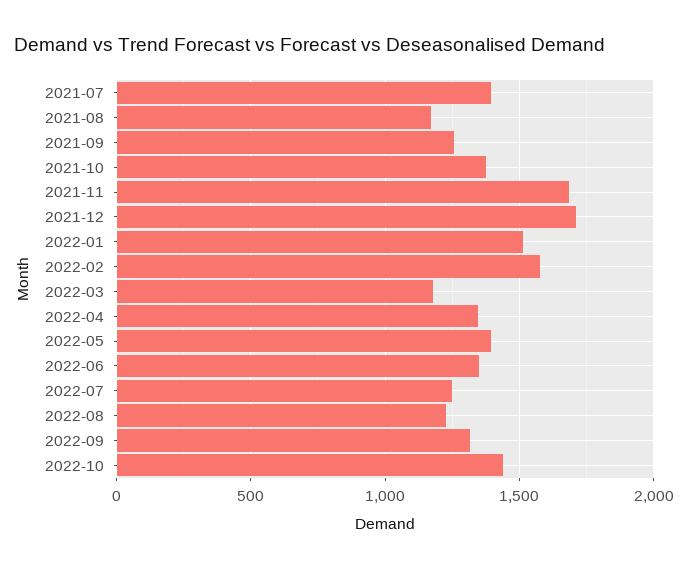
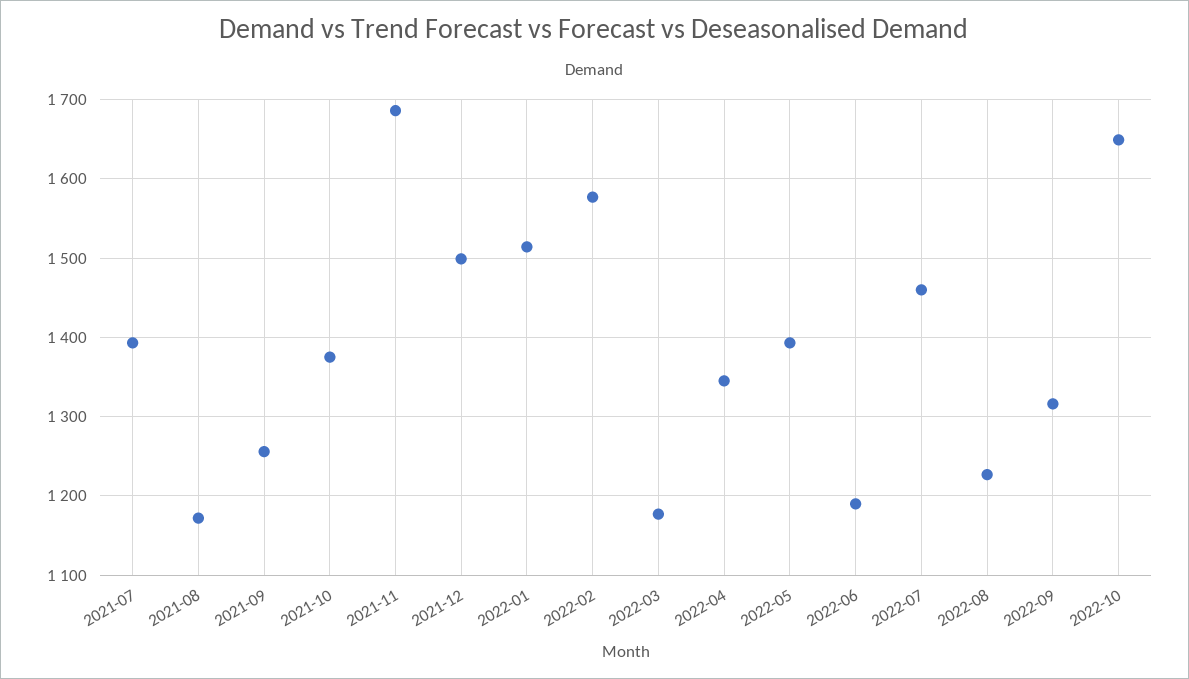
  {
    "2021-07": 1390,
    "2021-08": 1170,
    "2021-09": 1260,
    "2021-10": 1380,
    "2021-11": 1690,
-   "2021-12": 1700,
+   "2021-12": 1500,
    "2022-01": 1510,
    "2022-02": 1580,
    "2022-03": 1180,
    "2022-04": 1350,
    "2022-05": 1390,
-   "2022-06": 1350,
+   "2022-06": 1190,
-   "2022-07": 1250,
+   "2022-07": 1460,
    "2022-08": 1230,
    "2022-09": 1320,
-   "2022-10": 1450
+   "2022-10": 1650
  }

